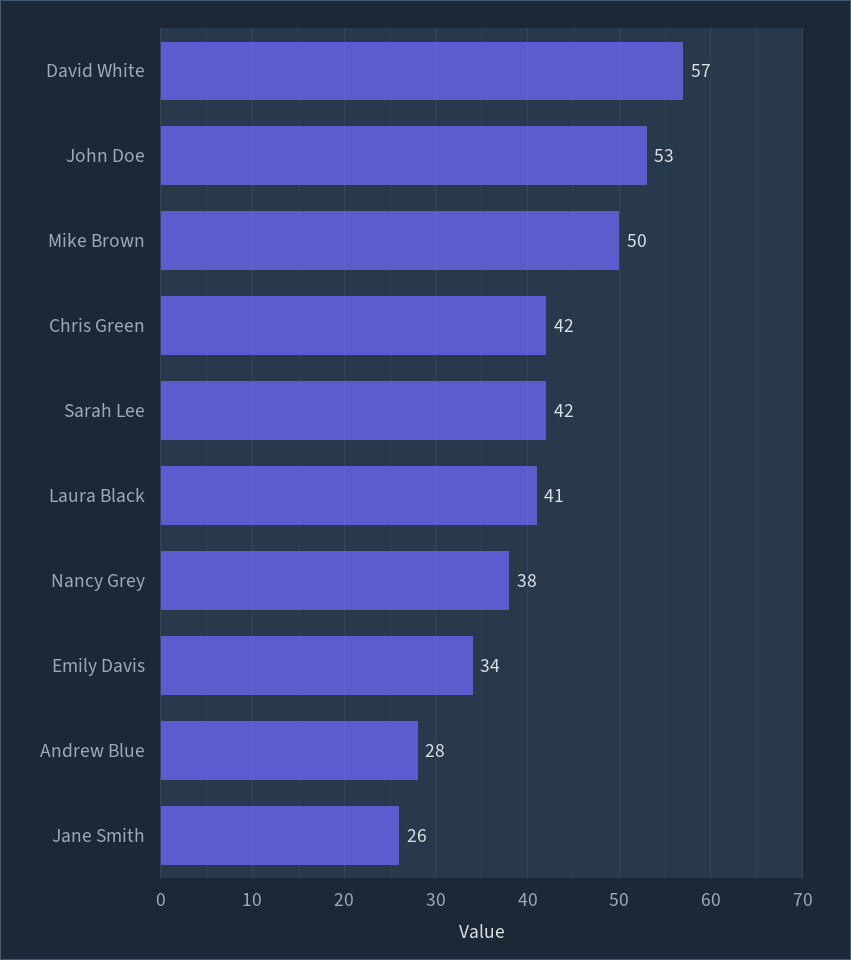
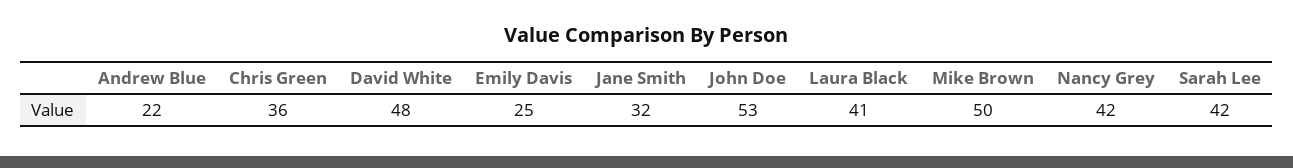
  {
-   "David White": 57,
+   "David White": 48,
    "John Doe": 53,
    "Mike Brown": 50,
-   "Chris Green": 42,
+   "Chris Green": 36,
    "Sarah Lee": 42,
    "Laura Black": 41,
-   "Nancy Grey": 38,
+   "Nancy Grey": 42,
-   "Emily Davis": 34,
+   "Emily Davis": 25,
-   "Andrew Blue": 28,
+   "Andrew Blue": 22,
-   "Jane Smith": 26
+   "Jane Smith": 32
  }

